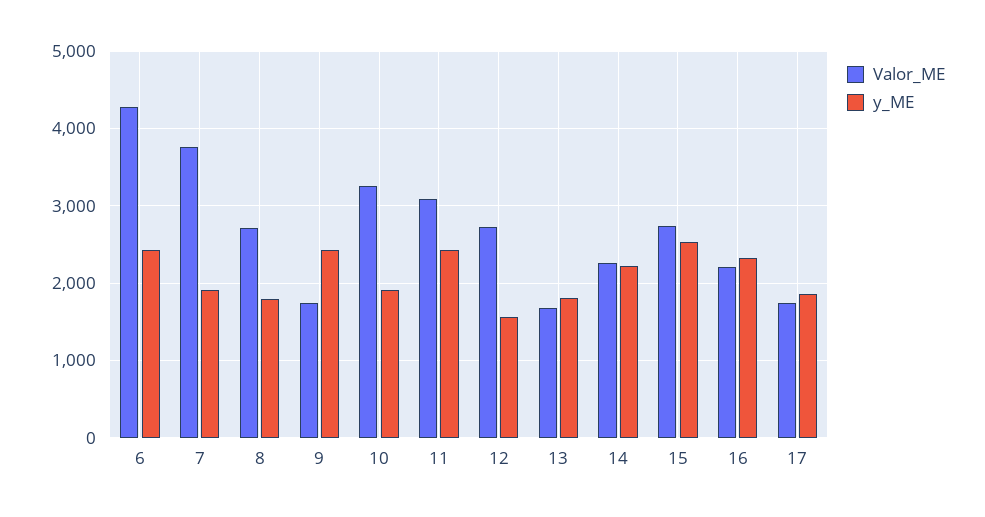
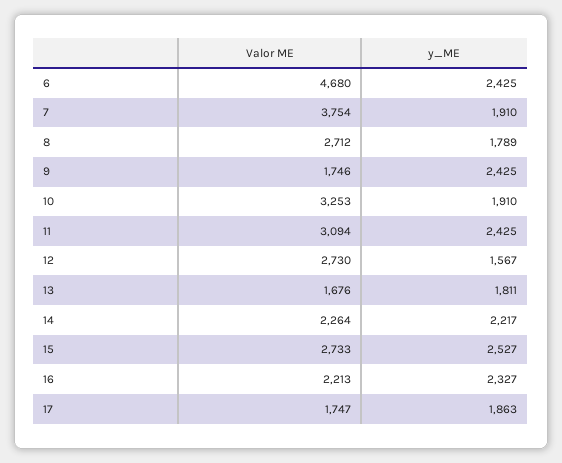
  {
    "Valor_ME": {
-     "6": 4300,
+     "6": 4680,
      "7": 3754,
      "8": 2712,
      "9": 1746,
      "10": 3253,
      "11": 3094,
      "12": 2730,
      "13": 1676,
      "14": 2264,
      "15": 2733,
      "16": 2213,
      "17": 1747
    },
    "y_ME": {
      "6": 2425,
      "7": 1910,
      "8": 1789,
      "9": 2425,
      "10": 1910,
      "11": 2425,
      "12": 1567,
      "13": 1811,
      "14": 2217,
      "15": 2527,
      "16": 2327,
      "17": 1863
    }
  }

